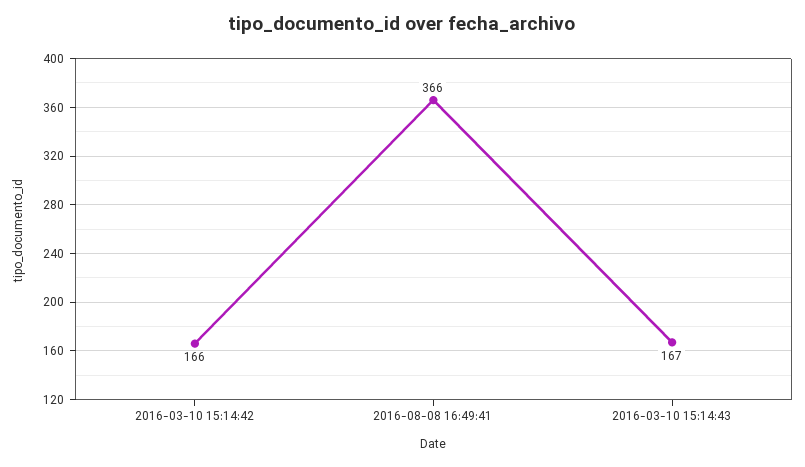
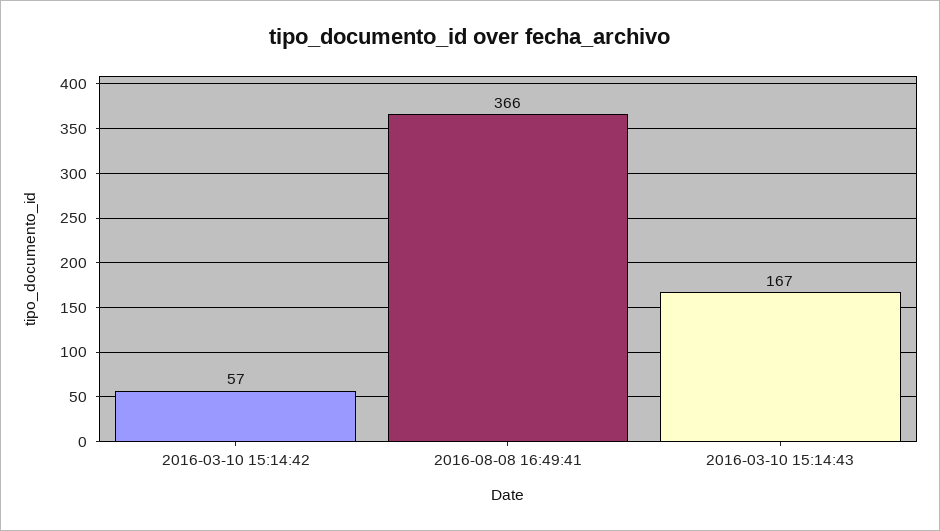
  {
-   "2016-03-10 15:14:42": 166,
+   "2016-03-10 15:14:42": 57,
    "2016-08-08 16:49:41": 366,
    "2016-03-10 15:14:43": 167
  }

